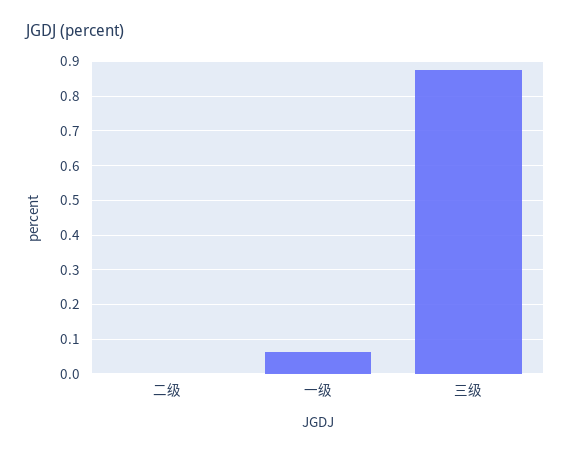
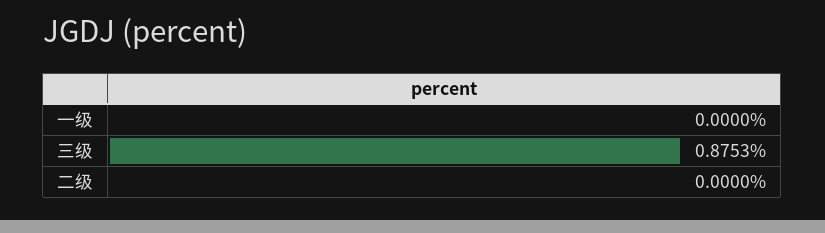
  {
    "二级": 0,
-   "一级": 0.06,
+   "一级": 0,
    "三级": 0.8753
  }

